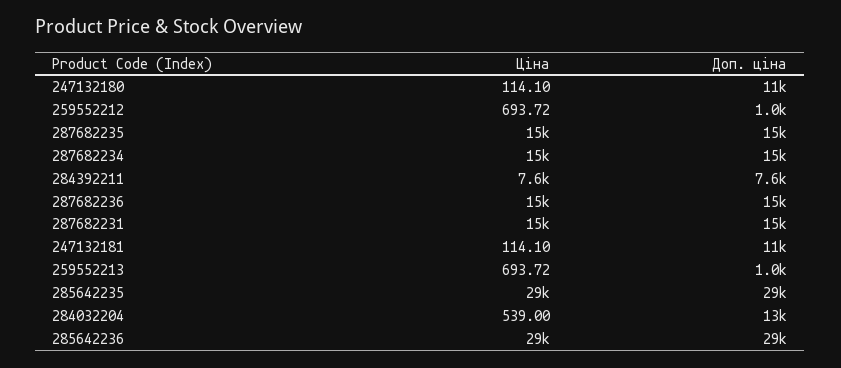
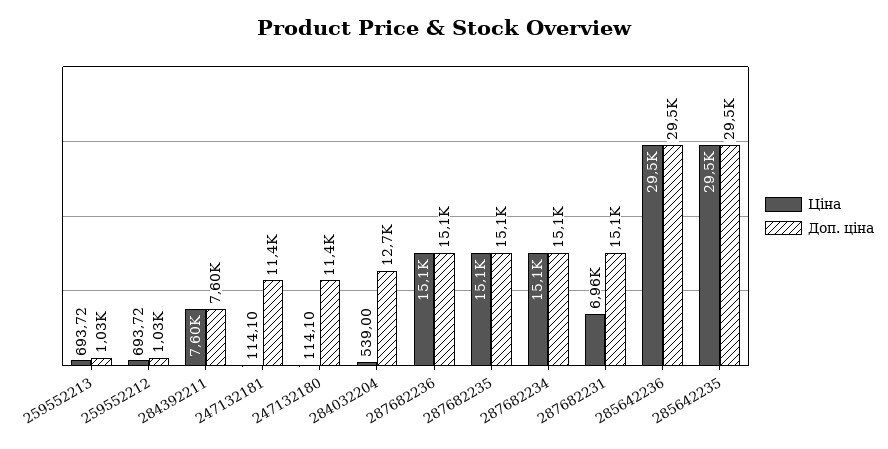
  {
    "Ціна": {
      "247132180": 114.1,
      "259552212": 693.72,
      "287682235": 15100,
      "287682234": 15100,
      "284392211": 7600,
      "287682236": 15100,
-     "287682231": 15000,
+     "287682231": 6960,
      "247132181": 114.1,
      "259552213": 693.72,
      "285642235": 29500,
      "284032204": 539,
      "285642236": 29500
    },
    "Доп. ціна": {
      "247132180": 11400,
      "259552212": 1030,
      "287682235": 15100,
      "287682234": 15100,
      "284392211": 7600,
      "287682236": 15100,
      "287682231": 15100,
      "247132181": 11400,
      "259552213": 1030,
      "285642235": 29500,
      "284032204": 12700,
      "285642236": 29500
    }
  }

